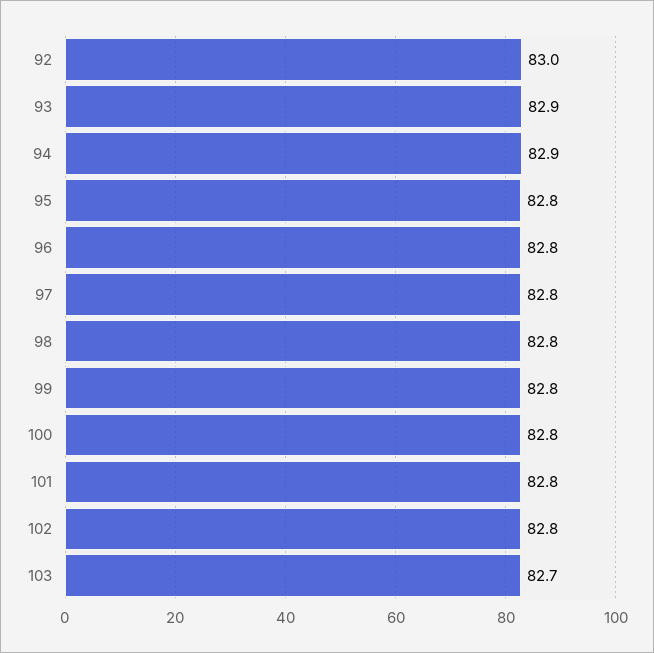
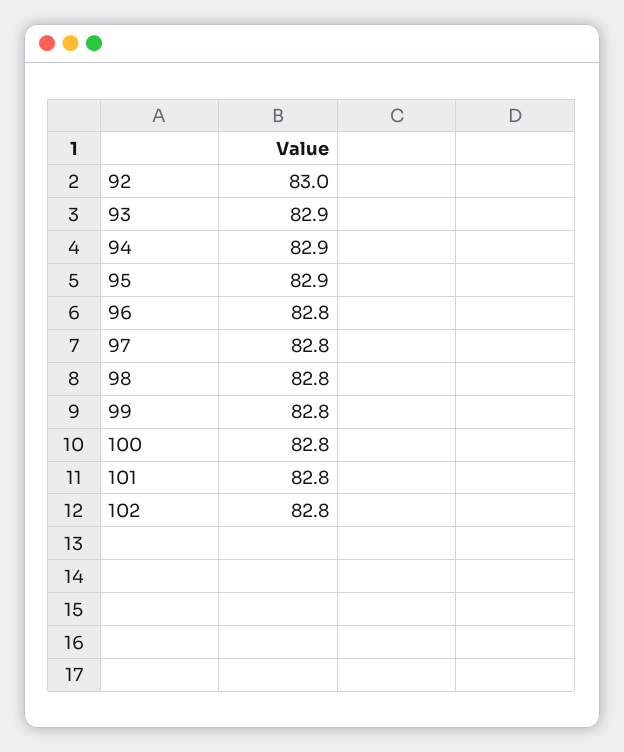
  {
    "92": 83,
    "93": 82.9,
    "94": 82.9,
-   "95": 82.8,
+   "95": 82.9,
    "96": 82.8,
    "97": 82.8,
    "98": 82.8,
    "99": 82.8,
    "100": 82.8,
    "101": 82.8,
-   "102": 82.8,
+   "102": 82.8
-   "103": 82.7
  }

